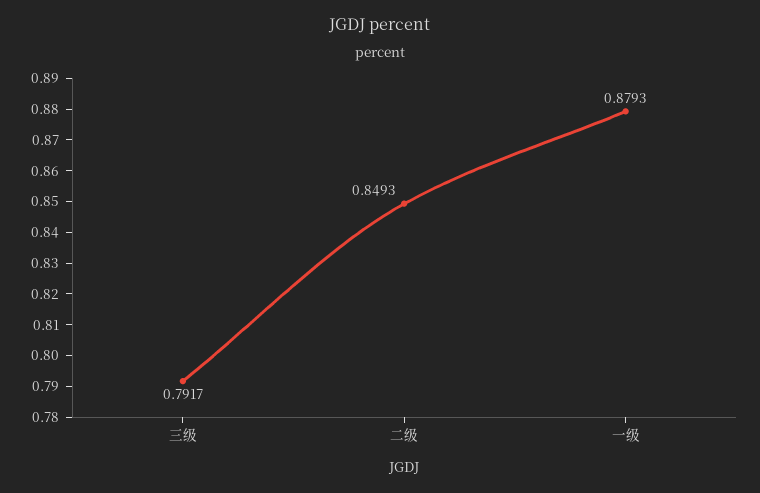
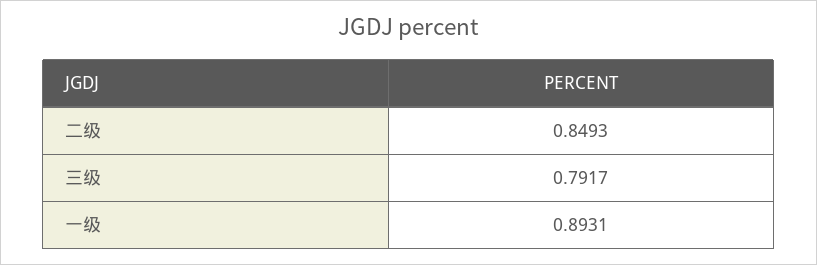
  {
    "三级": 0.7917,
    "二级": 0.8493,
-   "一级": 0.8793
+   "一级": 0.8931
  }

